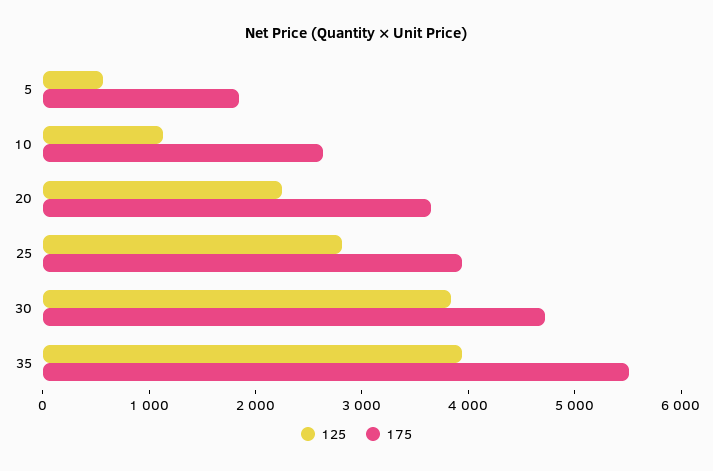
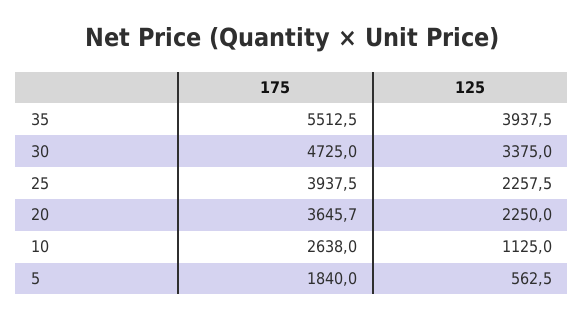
  {
    "125": {
      "5": 562.5,
      "10": 1125,
      "20": 2250,
-     "25": 2800,
+     "25": 2257.5,
-     "30": 3800,
+     "30": 3375,
      "35": 3937.5
    },
    "175": {
      "5": 1840,
      "10": 2638,
      "20": 3645.7,
      "25": 3937.5,
      "30": 4725,
      "35": 5512.5
    }
  }

